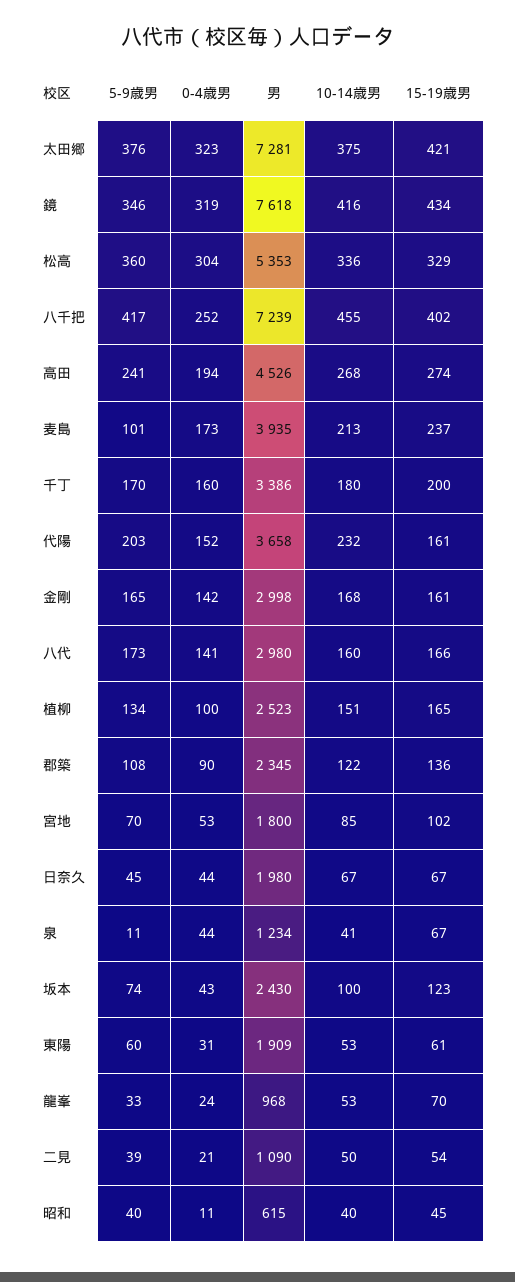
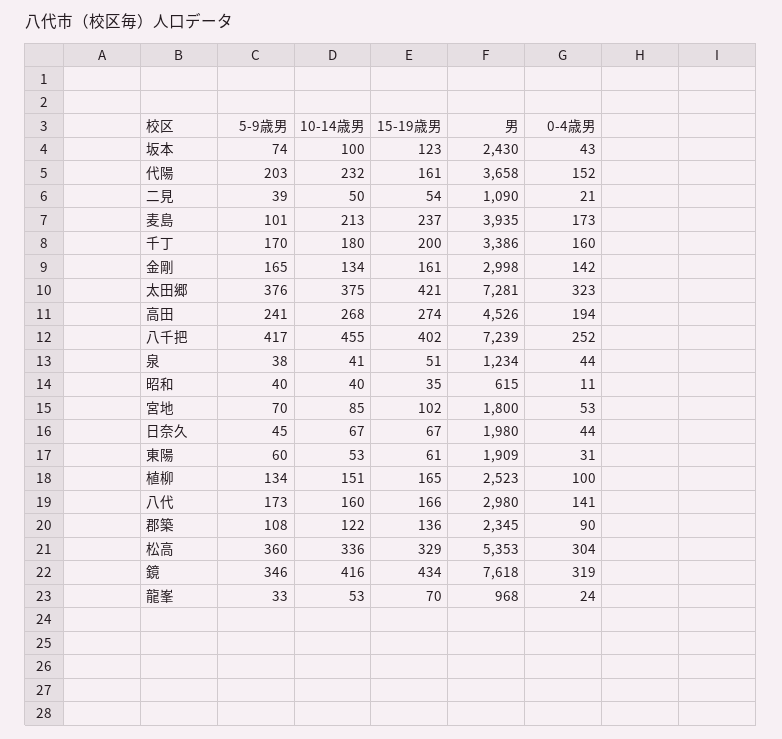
  {
    "5-9歳男": {
      "太田郷": 376,
      "鏡": 346,
      "松高": 360,
      "八千把": 417,
      "高田": 241,
      "麦島": 101,
      "千丁": 170,
      "代陽": 203,
      "金剛": 165,
      "八代": 173,
      "植柳": 134,
      "郡築": 108,
      "宮地": 70,
      "日奈久": 45,
-     "泉": 11,
+     "泉": 38,
      "坂本": 74,
      "東陽": 60,
      "龍峯": 33,
      "二見": 39,
      "昭和": 40
    },
    "0-4歳男": {
      "太田郷": 323,
      "鏡": 319,
      "松高": 304,
      "八千把": 252,
      "高田": 194,
      "麦島": 173,
      "千丁": 160,
      "代陽": 152,
      "金剛": 142,
      "八代": 141,
      "植柳": 100,
      "郡築": 90,
      "宮地": 53,
      "日奈久": 44,
      "泉": 44,
      "坂本": 43,
      "東陽": 31,
      "龍峯": 24,
      "二見": 21,
      "昭和": 11
    },
    "男": {
      "太田郷": 7281,
      "鏡": 7618,
      "松高": 5353,
      "八千把": 7239,
      "高田": 4526,
      "麦島": 3935,
      "千丁": 3386,
      "代陽": 3658,
      "金剛": 2998,
      "八代": 2980,
      "植柳": 2523,
      "郡築": 2345,
      "宮地": 1800,
      "日奈久": 1980,
      "泉": 1234,
      "坂本": 2430,
      "東陽": 1909,
      "龍峯": 968,
      "二見": 1090,
      "昭和": 615
    },
    "10-14歳男": {
      "太田郷": 375,
      "鏡": 416,
      "松高": 336,
      "八千把": 455,
      "高田": 268,
      "麦島": 213,
      "千丁": 180,
      "代陽": 232,
-     "金剛": 168,
+     "金剛": 134,
      "八代": 160,
      "植柳": 151,
      "郡築": 122,
      "宮地": 85,
      "日奈久": 67,
      "泉": 41,
      "坂本": 100,
      "東陽": 53,
      "龍峯": 53,
      "二見": 50,
      "昭和": 40
    },
    "15-19歳男": {
      "太田郷": 421,
      "鏡": 434,
      "松高": 329,
      "八千把": 402,
      "高田": 274,
      "麦島": 237,
      "千丁": 200,
      "代陽": 161,
      "金剛": 161,
      "八代": 166,
      "植柳": 165,
      "郡築": 136,
      "宮地": 102,
      "日奈久": 67,
-     "泉": 67,
+     "泉": 51,
      "坂本": 123,
      "東陽": 61,
      "龍峯": 70,
      "二見": 54,
-     "昭和": 45
+     "昭和": 35
    }
  }

